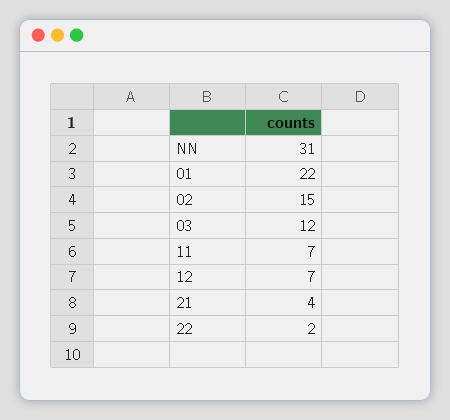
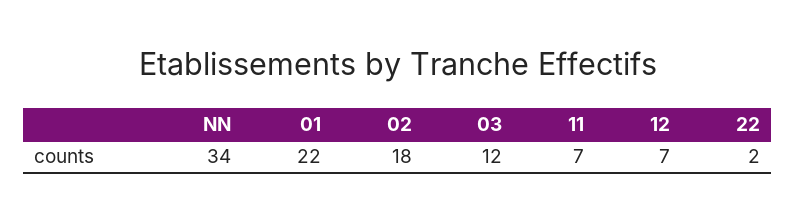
  {
-   "NN": 31,
+   "NN": 34,
    "01": 22,
-   "02": 15,
+   "02": 18,
    "03": 12,
    "11": 7,
    "12": 7,
-   "21": 4,
    "22": 2
  }

